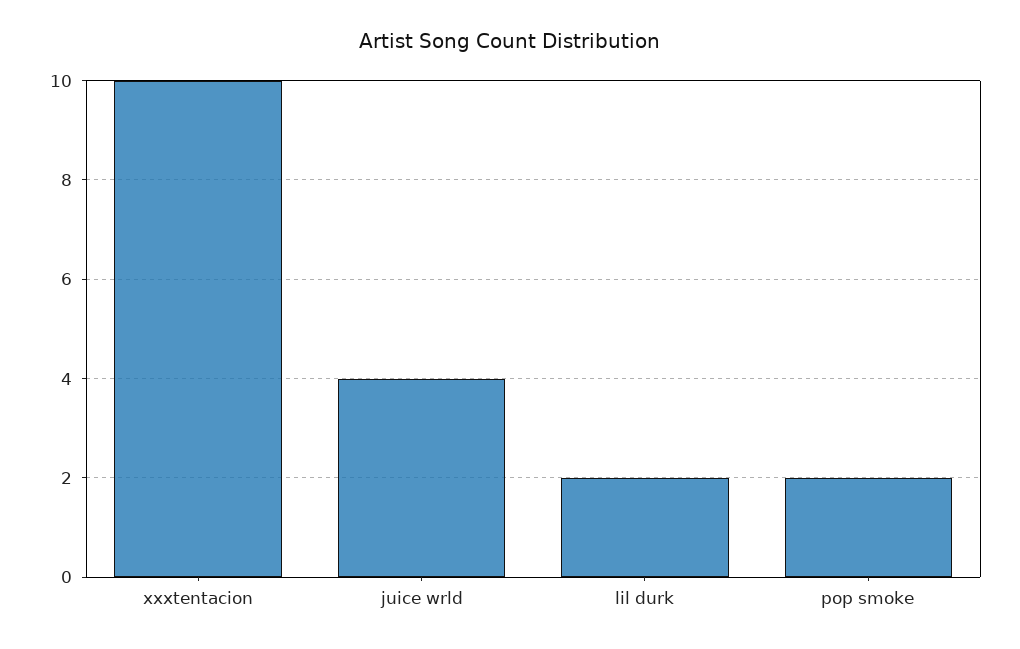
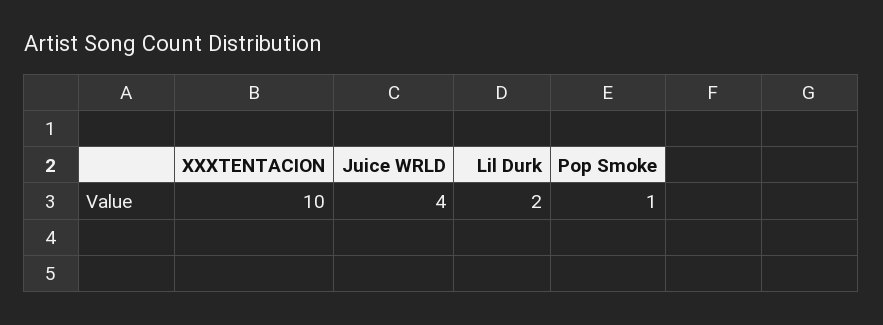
  {
    "xxxtentacion": 10,
    "juice wrld": 4,
    "lil durk": 2,
-   "pop smoke": 2
+   "pop smoke": 1
  }

